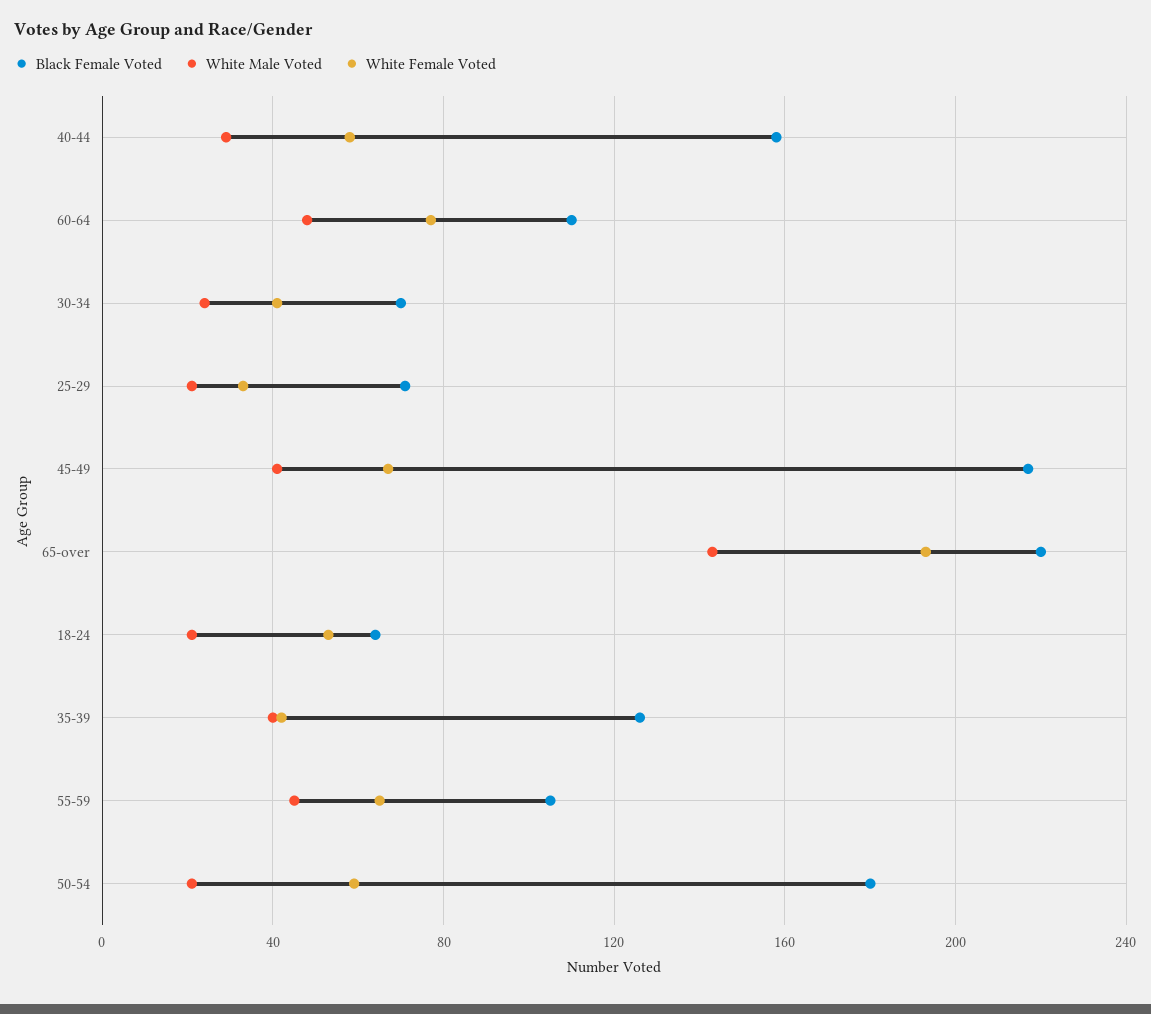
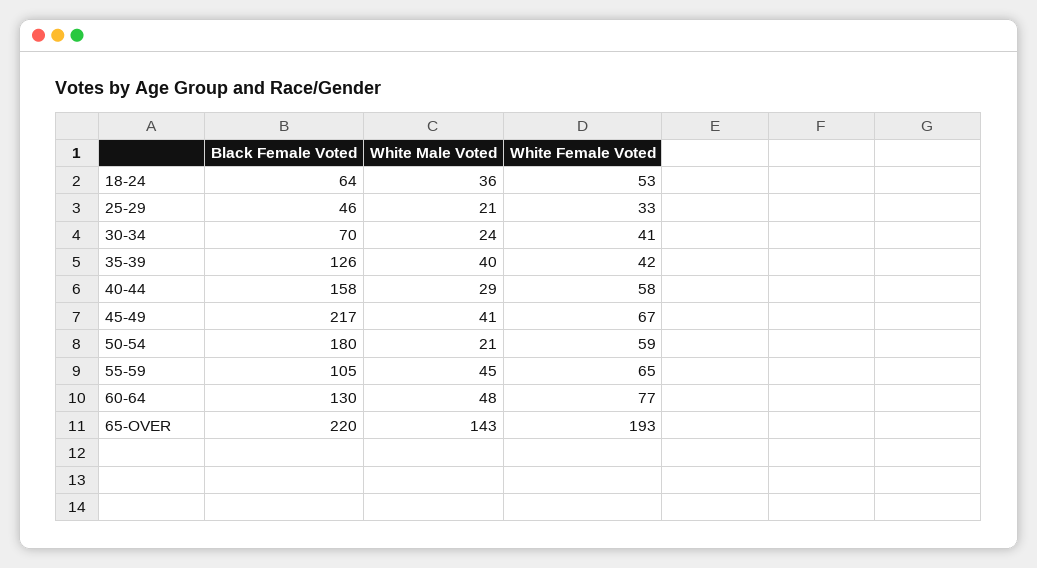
  {
    "Black Female Voted": {
      "40-44": 158,
-     "60-64": 110,
+     "60-64": 130,
      "30-34": 70,
-     "25-29": 70,
+     "25-29": 46,
      "45-49": 217,
      "65-over": 220,
      "18-24": 64,
      "35-39": 126,
      "55-59": 105,
      "50-54": 180
    },
    "White Male Voted": {
      "40-44": 29,
      "60-64": 48,
      "30-34": 24,
      "25-29": 21,
      "45-49": 41,
      "65-over": 143,
-     "18-24": 20,
+     "18-24": 36,
      "35-39": 40,
      "55-59": 45,
      "50-54": 21
    },
    "White Female Voted": {
      "40-44": 58,
      "60-64": 77,
      "30-34": 41,
      "25-29": 33,
      "45-49": 67,
      "65-over": 193,
      "18-24": 53,
      "35-39": 42,
      "55-59": 65,
      "50-54": 59
    }
  }

